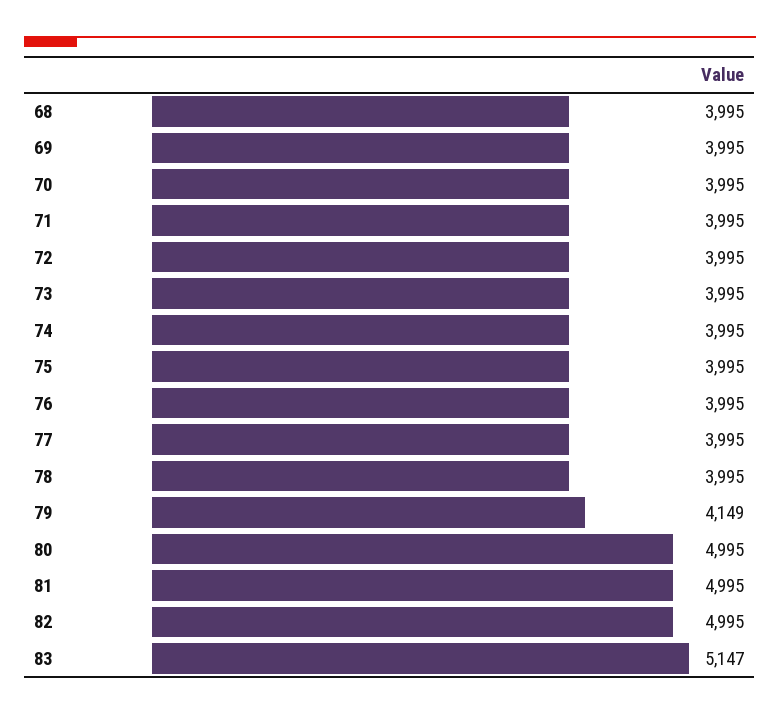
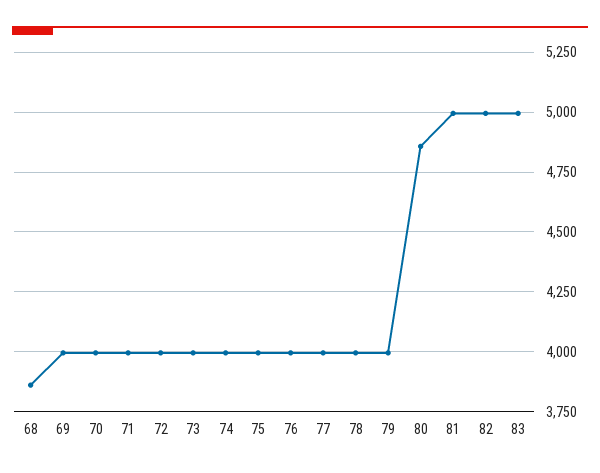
  {
-   "68": 3995,
+   "68": 3850,
    "69": 3995,
    "70": 3995,
    "71": 3995,
    "72": 3995,
    "73": 3995,
    "74": 3995,
    "75": 3995,
    "76": 3995,
    "77": 3995,
    "78": 3995,
-   "79": 4149,
+   "79": 4000,
-   "80": 4995,
+   "80": 4850,
    "81": 4995,
    "82": 4995,
-   "83": 5147
+   "83": 5000
  }

